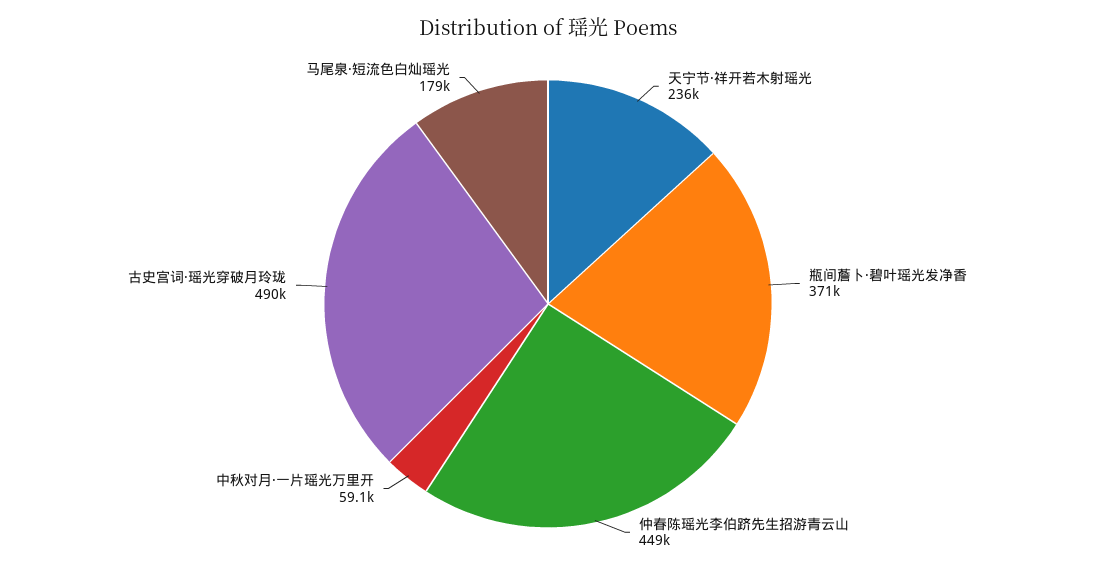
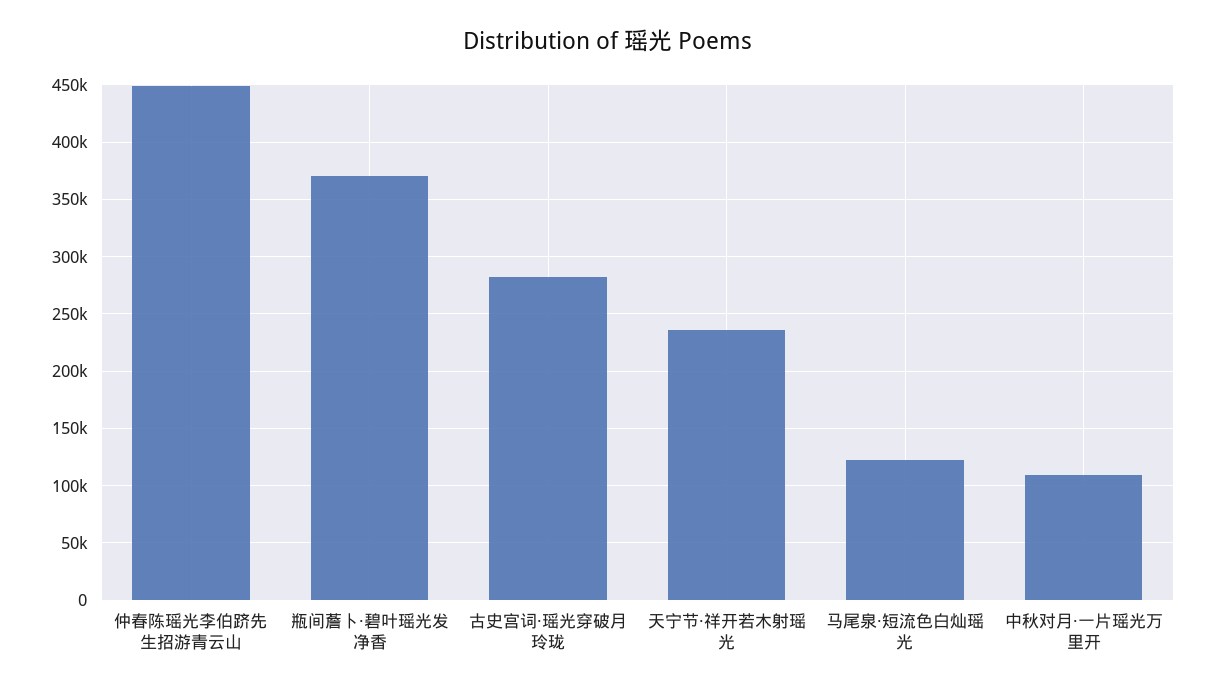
  {
    "天宁节·祥开若木射瑶光": 236000,
    "瓶间薝卜·碧叶瑶光发净香": 371000,
    "仲春陈瑶光李伯跻先生招游青云山": 449000,
-   "中秋对月·一片瑶光万里开": 59100,
+   "中秋对月·一片瑶光万里开": 110000,
-   "古史宫词·瑶光穿破月玲珑": 490000,
+   "古史宫词·瑶光穿破月玲珑": 280000,
-   "马尾泉·短流色白灿瑶光": 179000
+   "马尾泉·短流色白灿瑶光": 120000
  }

